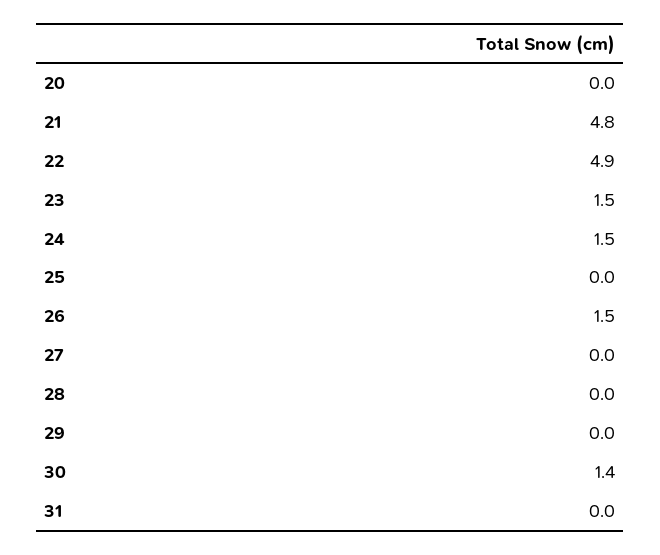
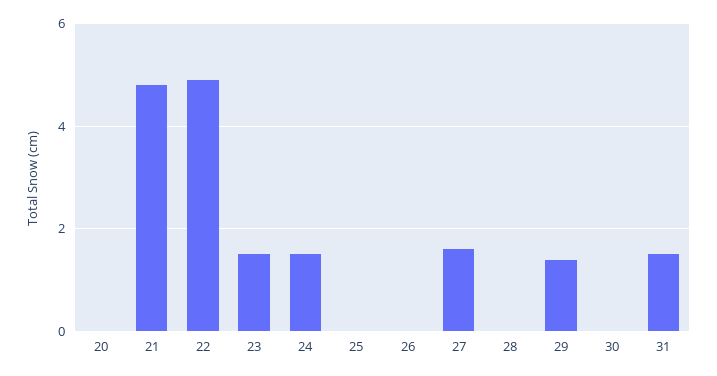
  {
    "20": 0,
    "21": 4.8,
    "22": 4.9,
    "23": 1.5,
    "24": 1.5,
    "25": 0,
-   "26": 1.5,
+   "26": 0,
-   "27": 0,
+   "27": 1.5,
    "28": 0,
-   "29": 0,
+   "29": 1.5,
-   "30": 1.4,
+   "30": 0,
-   "31": 0
+   "31": 1.5
  }

